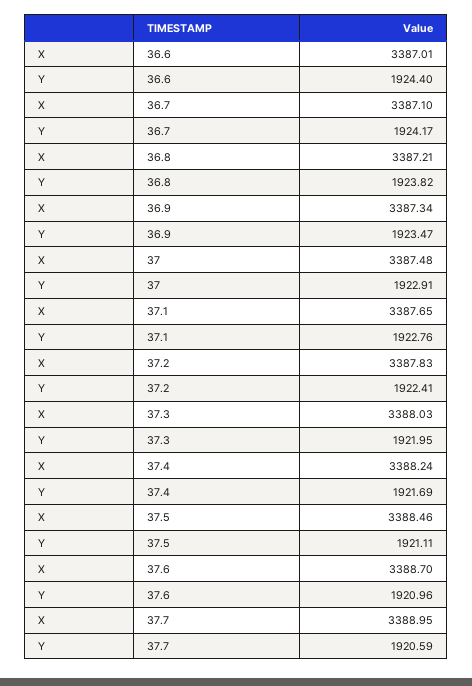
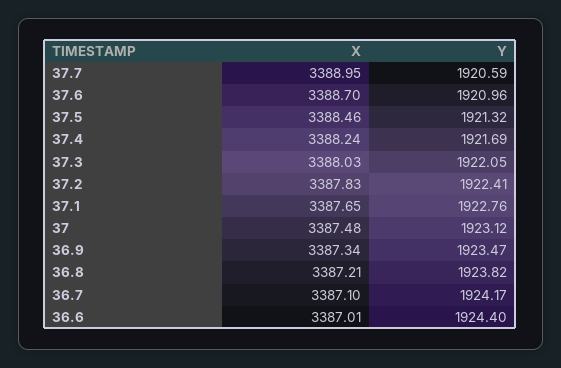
  {
    "X": {
      "36.6": 3387.01,
      "36.7": 3387.1,
      "36.8": 3387.21,
      "36.9": 3387.34,
      "37": 3387.48,
      "37.1": 3387.65,
      "37.2": 3387.83,
      "37.3": 3388.03,
      "37.4": 3388.24,
      "37.5": 3388.46,
      "37.6": 3388.7,
      "37.7": 3388.95
    },
    "Y": {
      "36.6": 1924.4,
      "36.7": 1924.17,
      "36.8": 1923.82,
      "36.9": 1923.47,
-     "37": 1922.91,
+     "37": 1923.12,
      "37.1": 1922.76,
      "37.2": 1922.41,
-     "37.3": 1921.95,
+     "37.3": 1922.05,
      "37.4": 1921.69,
-     "37.5": 1921.11,
+     "37.5": 1921.32,
      "37.6": 1920.96,
      "37.7": 1920.59
    }
  }

